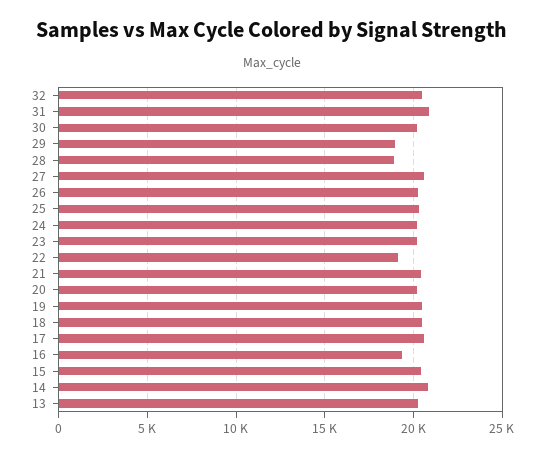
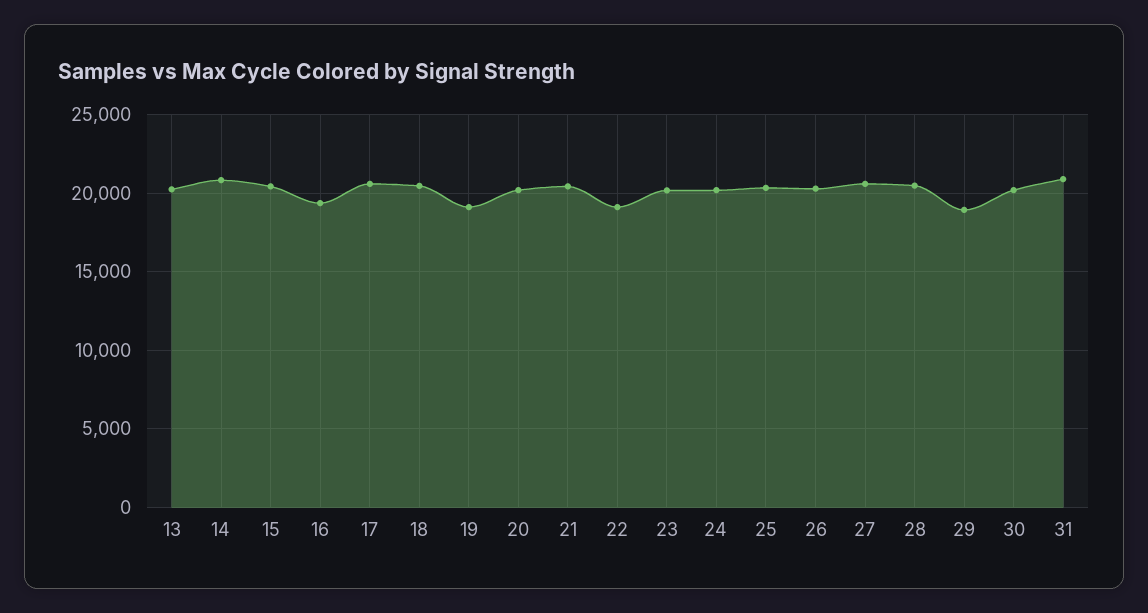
  {
-   "32": 20500,
    "31": 21000,
    "30": 20000,
    "29": 19000,
-   "28": 19000,
+   "28": 20500,
    "27": 20500,
    "26": 20500,
    "25": 20500,
    "24": 20000,
    "23": 20000,
    "22": 19000,
    "21": 20500,
    "20": 20000,
-   "19": 20500,
+   "19": 19000,
    "18": 20500,
    "17": 20500,
    "16": 19500,
    "15": 20500,
    "14": 21000,
    "13": 20000
  }

